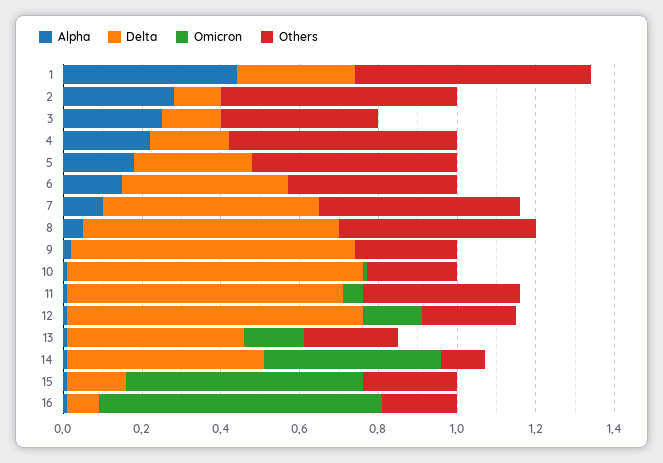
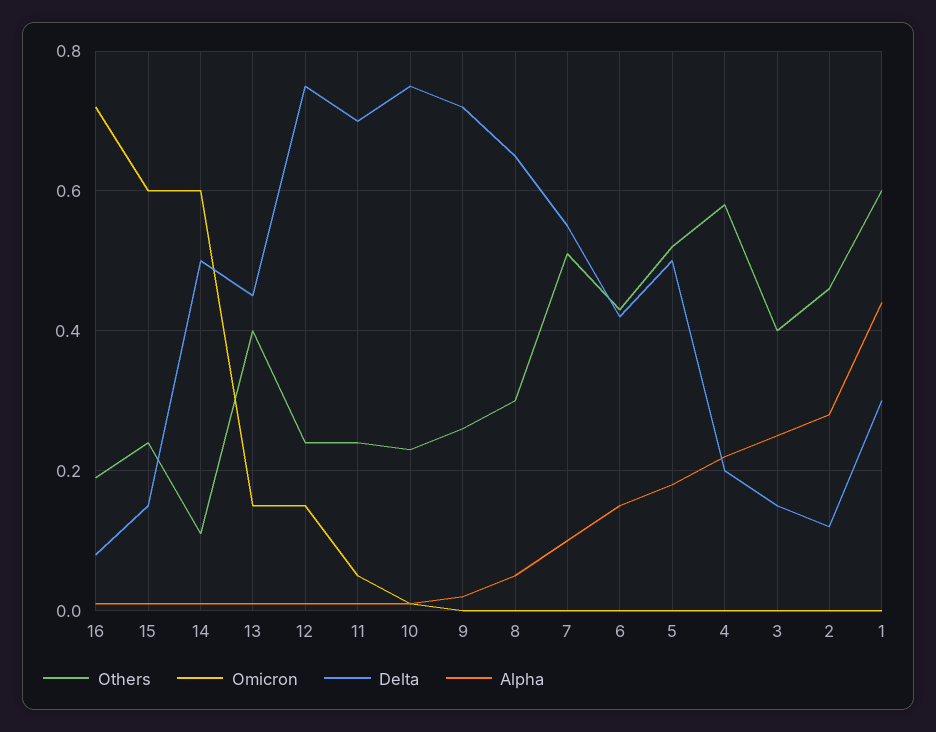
  {
    "Alpha": {
      "1": 0.45,
      "2": 0.3,
      "3": 0.25,
      "4": 0.2,
      "5": 0.2,
      "6": 0.15,
      "7": 0.1,
      "8": 0.05,
      "9": 0,
      "10": 0,
      "11": 0,
      "12": 0,
      "13": 0,
      "14": 0,
      "15": 0,
      "16": 0
    },
    "Delta": {
      "1": 0.3,
      "2": 0.1,
      "3": 0.15,
      "4": 0.2,
-     "5": 0.3,
+     "5": 0.5,
      "6": 0.4,
      "7": 0.55,
      "8": 0.65,
      "9": 0.7,
      "10": 0.75,
      "11": 0.7,
      "12": 0.75,
      "13": 0.45,
      "14": 0.5,
      "15": 0.15,
      "16": 0.1
    },
    "Omicron": {
      "1": 0,
      "2": 0,
      "3": 0,
      "4": 0,
      "5": 0,
      "6": 0,
      "7": 0,
      "8": 0,
      "9": 0,
      "10": 0,
      "11": 0.05,
      "12": 0.15,
      "13": 0.15,
-     "14": 0.45,
+     "14": 0.6,
      "15": 0.6,
      "16": 0.7
    },
    "Others": {
      "1": 0.6,
-     "2": 0.6,
+     "2": 0.45,
      "3": 0.4,
      "4": 0.6,
      "5": 0.5,
      "6": 0.45,
      "7": 0.5,
-     "8": 0.5,
+     "8": 0.3,
      "9": 0.25,
      "10": 0.25,
-     "11": 0.4,
+     "11": 0.25,
      "12": 0.25,
-     "13": 0.25,
+     "13": 0.4,
      "14": 0.1,
      "15": 0.25,
      "16": 0.2
    }
  }

